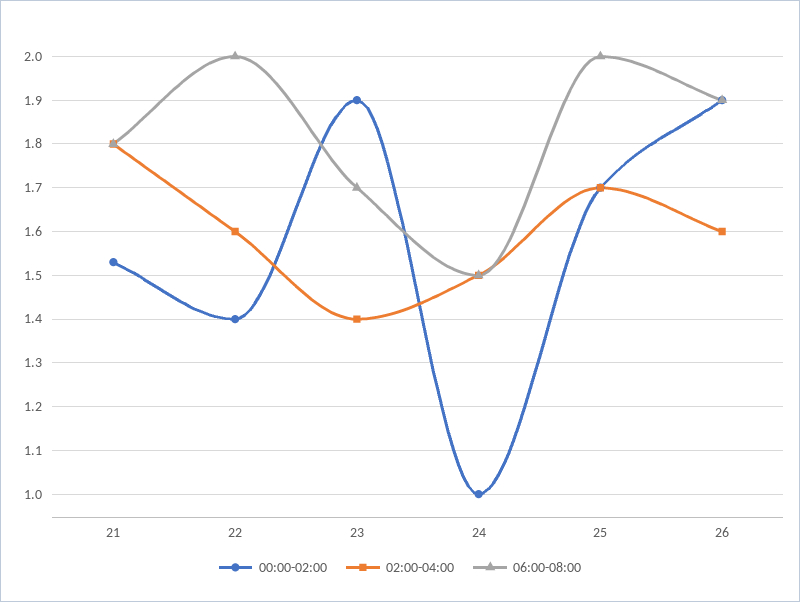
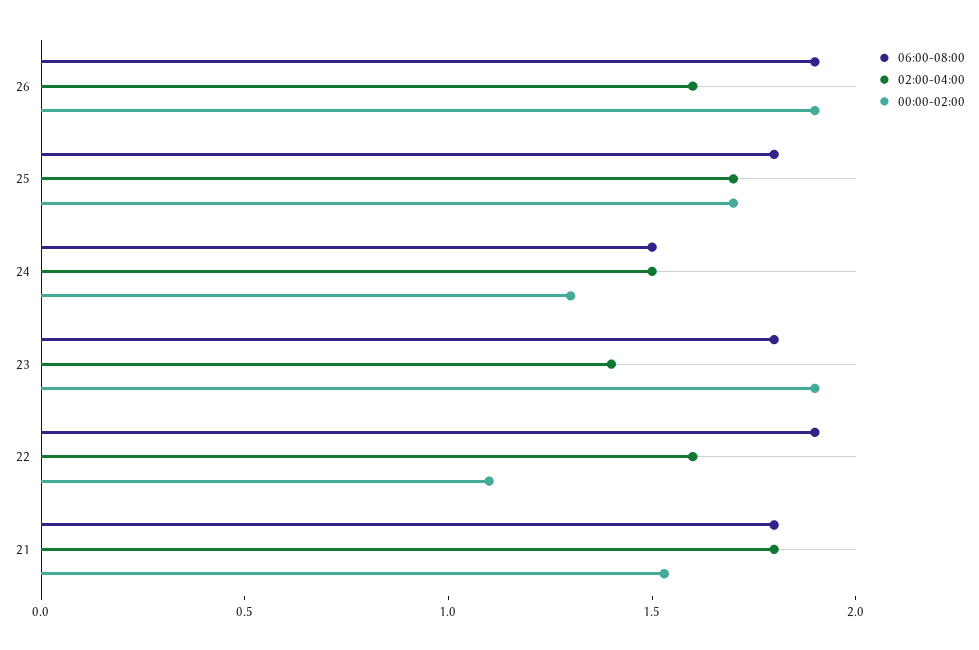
  {
    "00:00-02:00": {
      "21": 1.55,
-     "22": 1.4,
+     "22": 1.1,
      "23": 1.9,
-     "24": 1,
+     "24": 1.3,
      "25": 1.7,
      "26": 1.9
    },
    "02:00-04:00": {
      "21": 1.8,
      "22": 1.6,
      "23": 1.4,
      "24": 1.5,
      "25": 1.7,
      "26": 1.6
    },
    "06:00-08:00": {
      "21": 1.8,
-     "22": 2,
+     "22": 1.9,
-     "23": 1.7,
+     "23": 1.8,
      "24": 1.5,
-     "25": 2,
+     "25": 1.8,
      "26": 1.9
    }
  }

